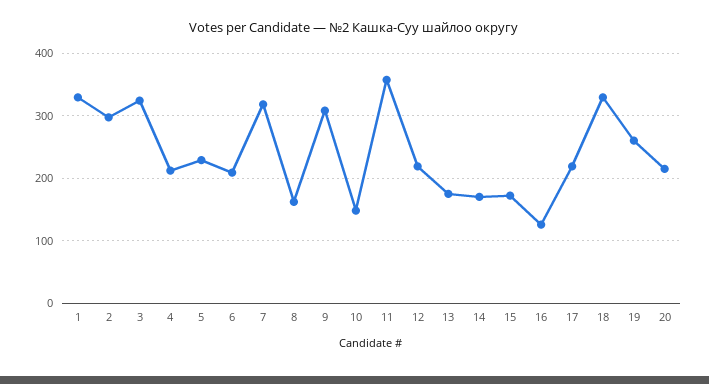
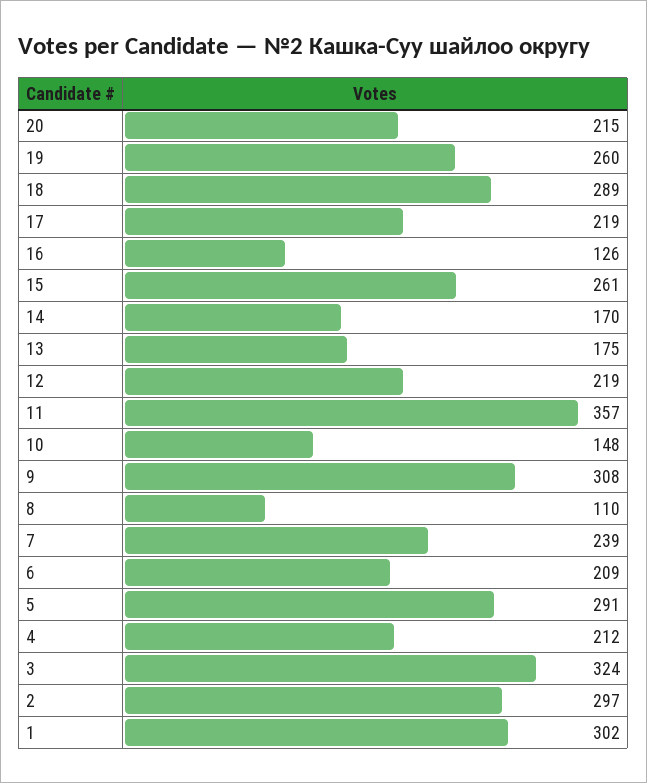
  {
-   "1": 330,
+   "1": 302,
    "2": 297,
    "3": 324,
    "4": 212,
-   "5": 230,
+   "5": 291,
    "6": 209,
-   "7": 320,
+   "7": 239,
-   "8": 160,
+   "8": 110,
    "9": 308,
    "10": 148,
    "11": 357,
    "12": 219,
    "13": 175,
    "14": 170,
-   "15": 170,
+   "15": 261,
    "16": 126,
    "17": 219,
-   "18": 330,
+   "18": 289,
    "19": 260,
    "20": 215
  }

